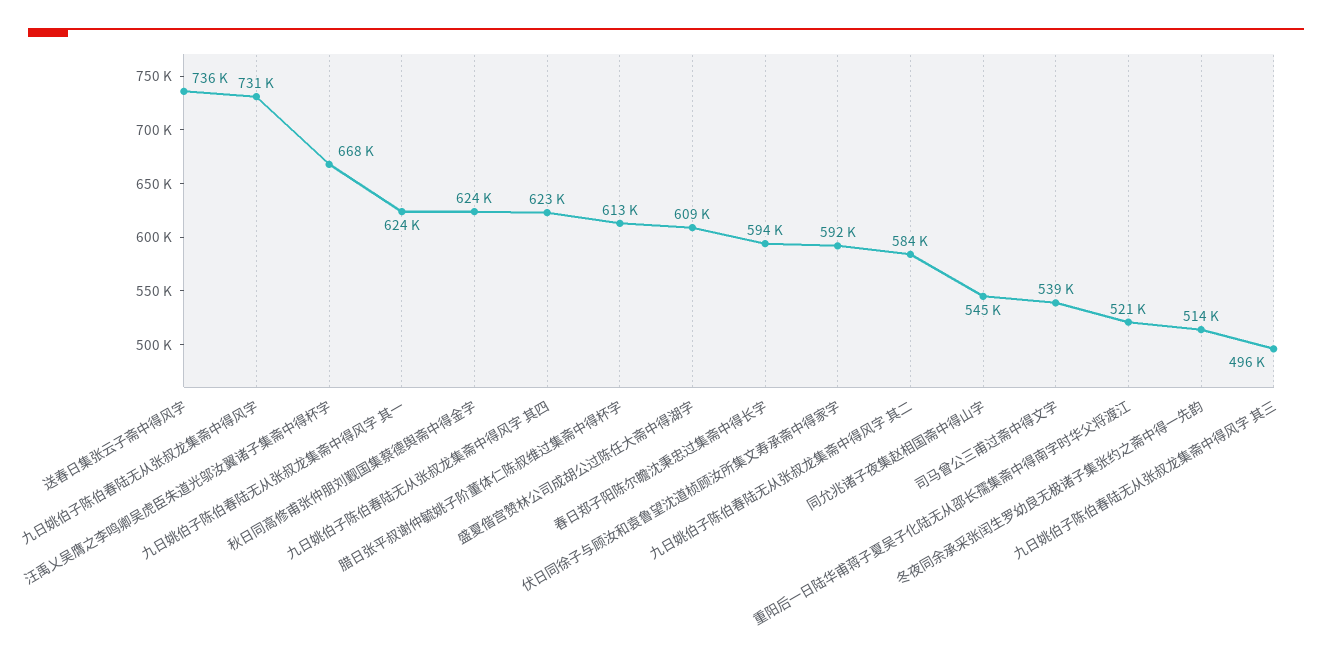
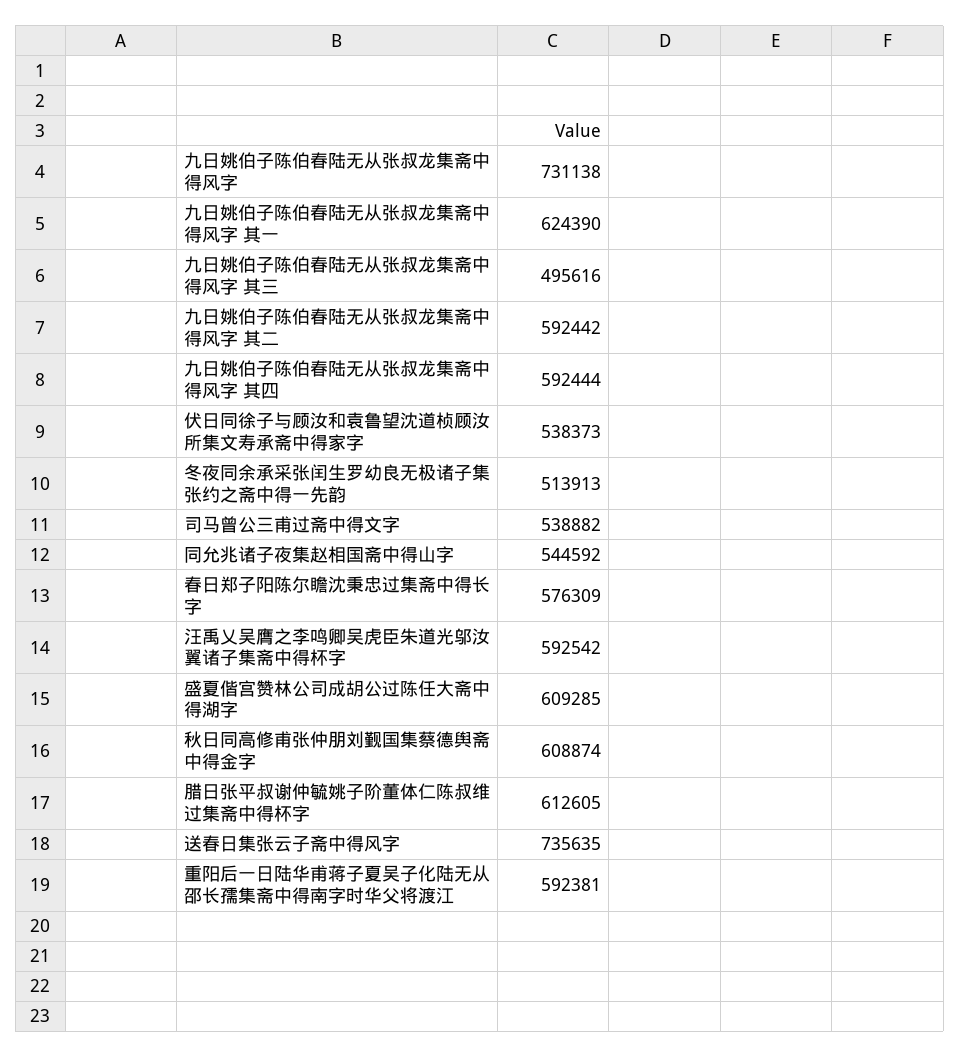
  {
    "送春日集张云子斋中得风字": 735635,
    "九日姚伯子陈伯春陆无从张叔龙集斋中得风字": 731138,
-   "汪禹乂吴膺之李鸣卿吴虎臣朱道光邬汝翼诸子集斋中得杯字": 668000,
+   "汪禹乂吴膺之李鸣卿吴虎臣朱道光邬汝翼诸子集斋中得杯字": 592542,
    "九日姚伯子陈伯春陆无从张叔龙集斋中得风字 其一": 624390,
-   "秋日同高修甫张仲朋刘觐国集蔡德舆斋中得金字": 624000,
+   "秋日同高修甫张仲朋刘觐国集蔡德舆斋中得金字": 608874,
-   "九日姚伯子陈伯春陆无从张叔龙集斋中得风字 其四": 623000,
+   "九日姚伯子陈伯春陆无从张叔龙集斋中得风字 其四": 592444,
    "腊日张平叔谢仲毓姚子阶董体仁陈叔维过集斋中得杯字": 612605,
    "盛夏偕宫赞林公司成胡公过陈任大斋中得湖字": 609285,
-   "春日郑子阳陈尔瞻沈秉忠过集斋中得长字": 594000,
+   "春日郑子阳陈尔瞻沈秉忠过集斋中得长字": 576309,
-   "伏日同徐子与顾汝和袁鲁望沈道桢顾汝所集文寿承斋中得家字": 592000,
+   "伏日同徐子与顾汝和袁鲁望沈道桢顾汝所集文寿承斋中得家字": 538373,
-   "九日姚伯子陈伯春陆无从张叔龙集斋中得风字 其二": 584000,
+   "九日姚伯子陈伯春陆无从张叔龙集斋中得风字 其二": 592442,
    "同允兆诸子夜集赵相国斋中得山字": 544592,
    "司马曾公三甫过斋中得文字": 538882,
-   "重阳后一日陆华甫蒋子夏吴子化陆无从邵长孺集斋中得南字时华父将渡江": 521000,
+   "重阳后一日陆华甫蒋子夏吴子化陆无从邵长孺集斋中得南字时华父将渡江": 592381,
    "冬夜同余承采张闰生罗幼良无极诸子集张约之斋中得一先韵": 513913,
    "九日姚伯子陈伯春陆无从张叔龙集斋中得风字 其三": 495616
  }

